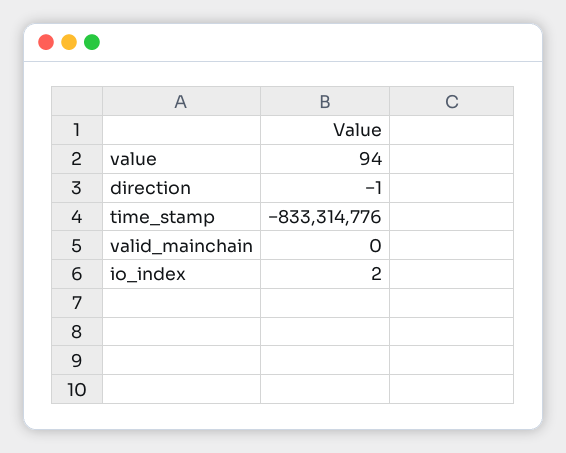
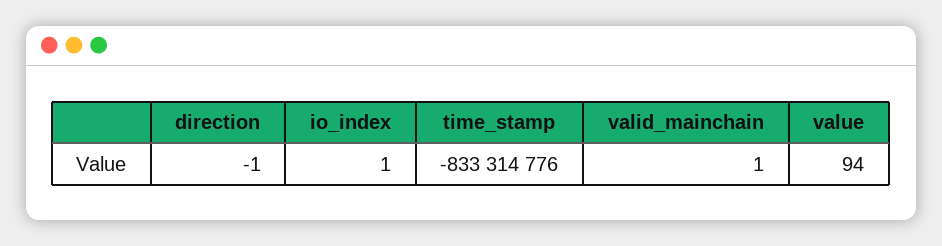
  {
    "value": 94,
    "direction": -1,
    "time_stamp": -833314776,
-   "valid_mainchain": 0,
+   "valid_mainchain": 1,
-   "io_index": 2
+   "io_index": 1
  }

